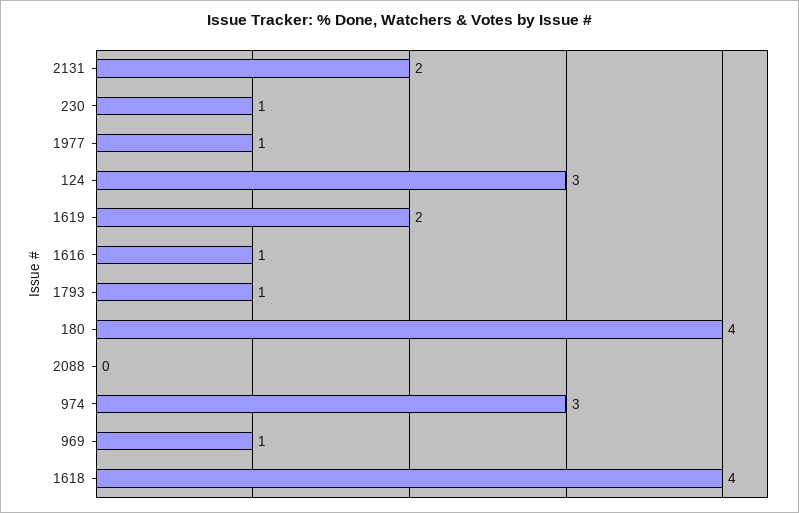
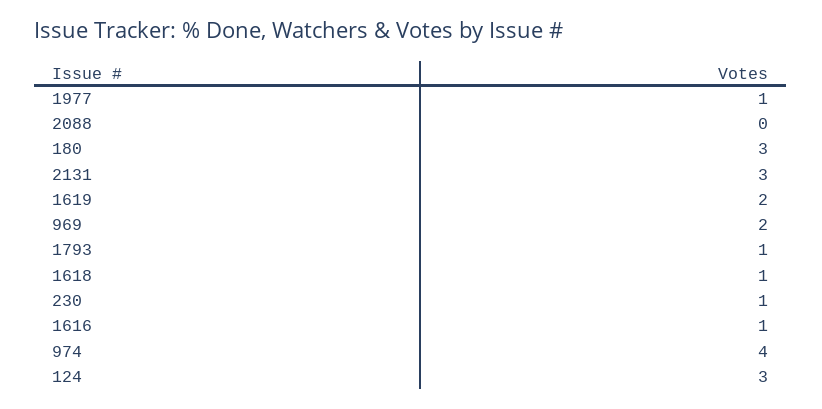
  {
-   "2131": 2,
+   "2131": 3,
    "230": 1,
    "1977": 1,
    "124": 3,
    "1619": 2,
    "1616": 1,
    "1793": 1,
-   "180": 4,
+   "180": 3,
    "2088": 0,
-   "974": 3,
+   "974": 4,
-   "969": 1,
+   "969": 2,
-   "1618": 4
+   "1618": 1
  }

